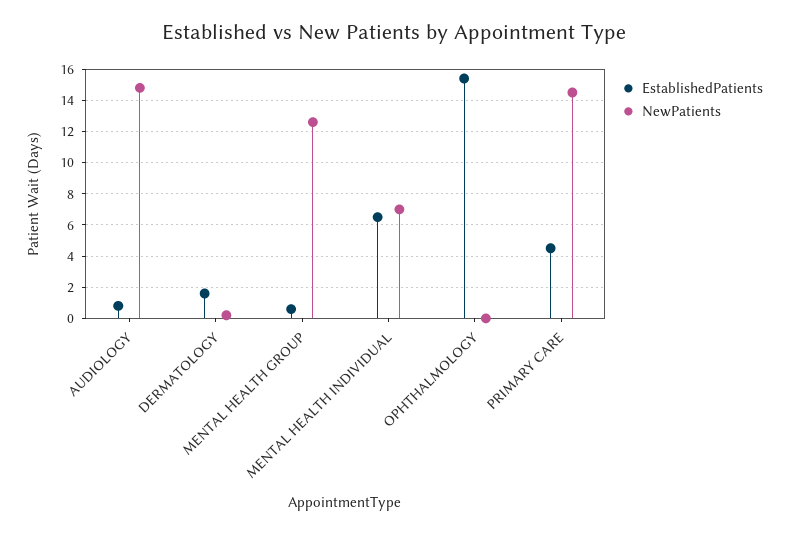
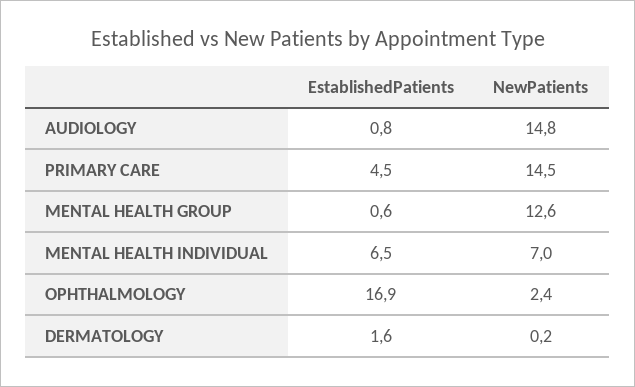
  {
    "EstablishedPatients": {
      "AUDIOLOGY": 0.8,
      "DERMATOLOGY": 1.6,
      "MENTAL HEALTH GROUP": 0.6,
      "MENTAL HEALTH INDIVIDUAL": 6.5,
-     "OPHTHALMOLOGY": 15.5,
+     "OPHTHALMOLOGY": 16.9,
      "PRIMARY CARE": 4.5
    },
    "NewPatients": {
      "AUDIOLOGY": 14.8,
      "DERMATOLOGY": 0.2,
      "MENTAL HEALTH GROUP": 12.6,
      "MENTAL HEALTH INDIVIDUAL": 7,
-     "OPHTHALMOLOGY": 0,
+     "OPHTHALMOLOGY": 2.4,
      "PRIMARY CARE": 14.5
    }
  }

